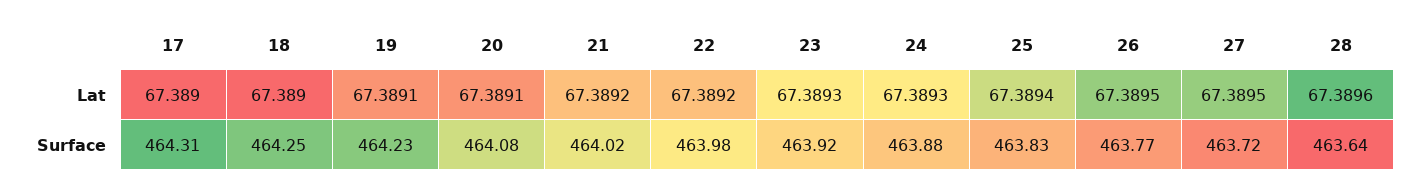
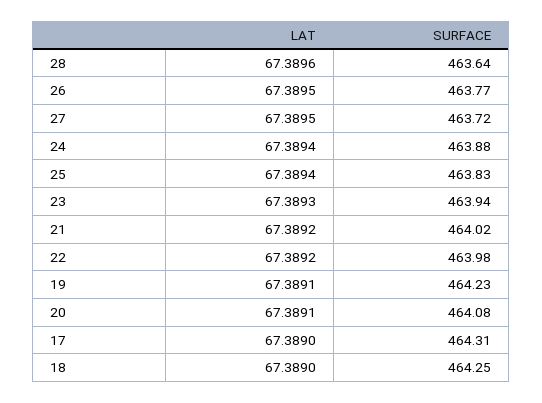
  {
    "17": {
      "Lat": 67.389,
      "Surface": 464.31
    },
    "18": {
      "Lat": 67.389,
      "Surface": 464.25
    },
    "19": {
      "Lat": 67.3891,
      "Surface": 464.23
    },
    "20": {
      "Lat": 67.3891,
      "Surface": 464.08
    },
    "21": {
      "Lat": 67.3892,
      "Surface": 464.02
    },
    "22": {
      "Lat": 67.3892,
      "Surface": 463.98
    },
    "23": {
      "Lat": 67.3893,
-     "Surface": 463.92
+     "Surface": 463.94
    },
    "24": {
-     "Lat": 67.3893,
+     "Lat": 67.3894,
      "Surface": 463.88
    },
    "25": {
      "Lat": 67.3894,
      "Surface": 463.83
    },
    "26": {
      "Lat": 67.3895,
      "Surface": 463.77
    },
    "27": {
      "Lat": 67.3895,
      "Surface": 463.72
    },
    "28": {
      "Lat": 67.3896,
      "Surface": 463.64
    }
  }

